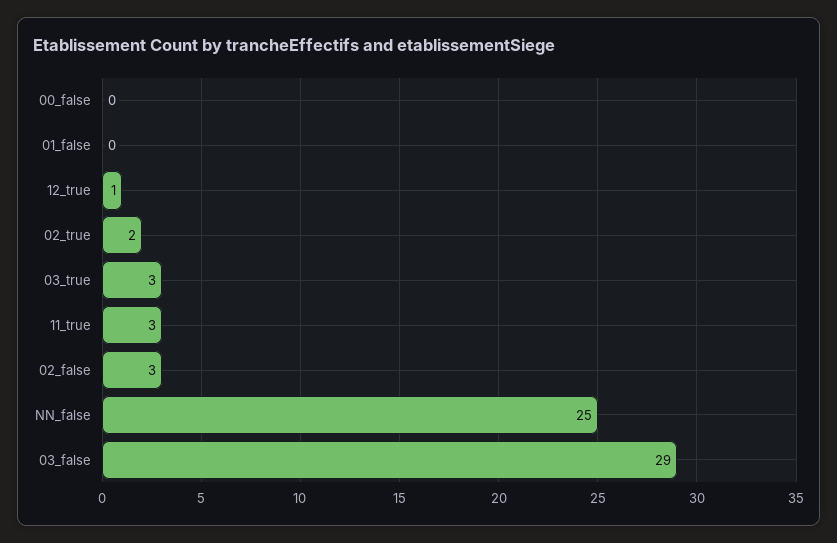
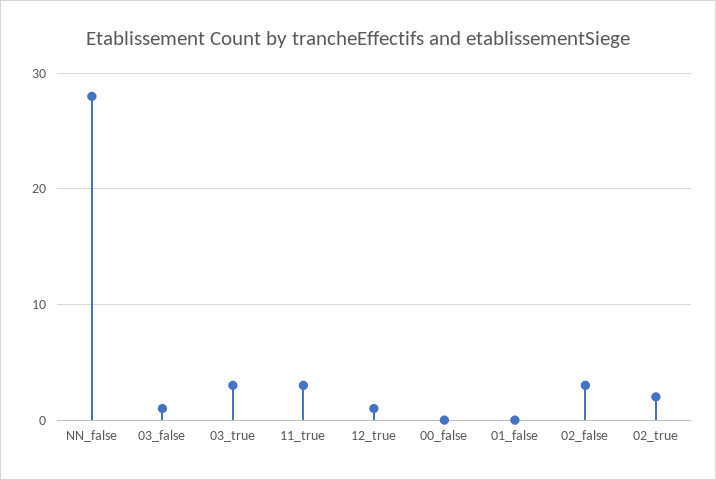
  {
    "00_false": 0,
    "01_false": 0,
    "12_true": 1,
    "02_true": 2,
    "03_true": 3,
    "11_true": 3,
    "02_false": 3,
-   "NN_false": 25,
+   "NN_false": 28,
-   "03_false": 29
+   "03_false": 1
  }

